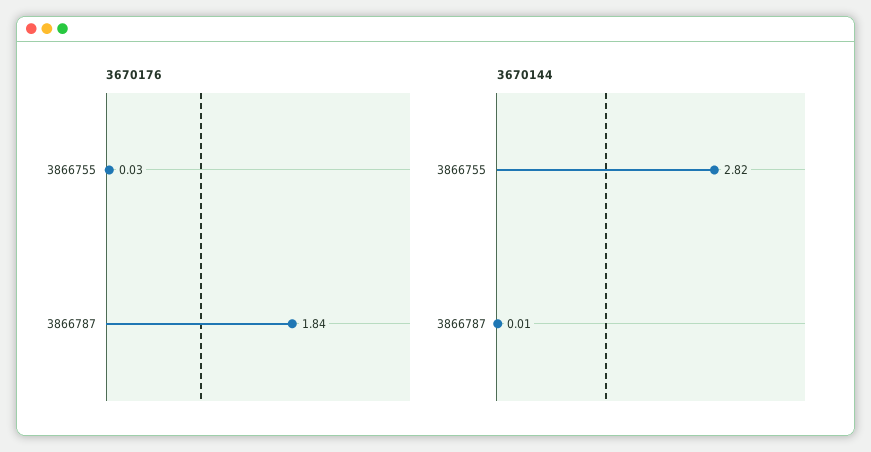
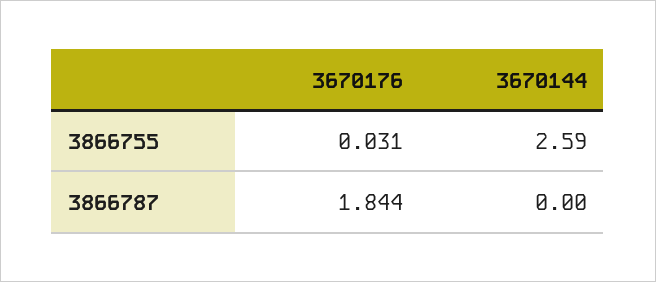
  {
    "3670176": {
      "3866755": 0.031,
      "3866787": 1.844
    },
    "3670144": {
-     "3866755": 2.82,
+     "3866755": 2.59,
-     "3866787": 0.01
+     "3866787": 0
    }
  }

